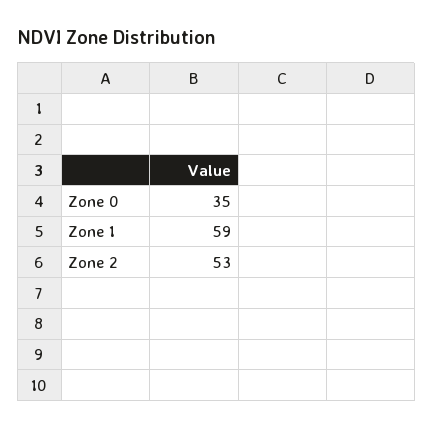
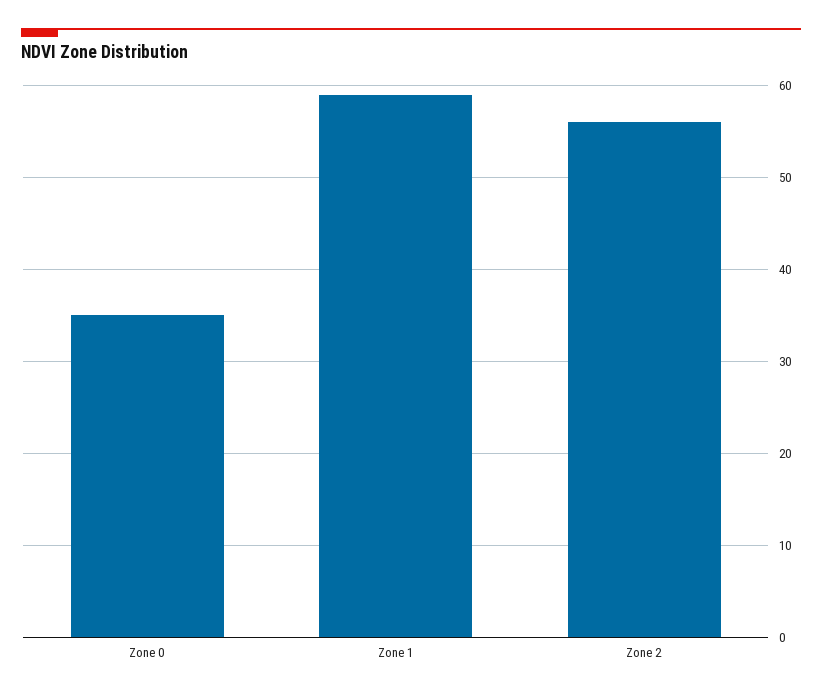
  {
    "Zone 0": 35,
    "Zone 1": 59,
-   "Zone 2": 53
+   "Zone 2": 56
  }

